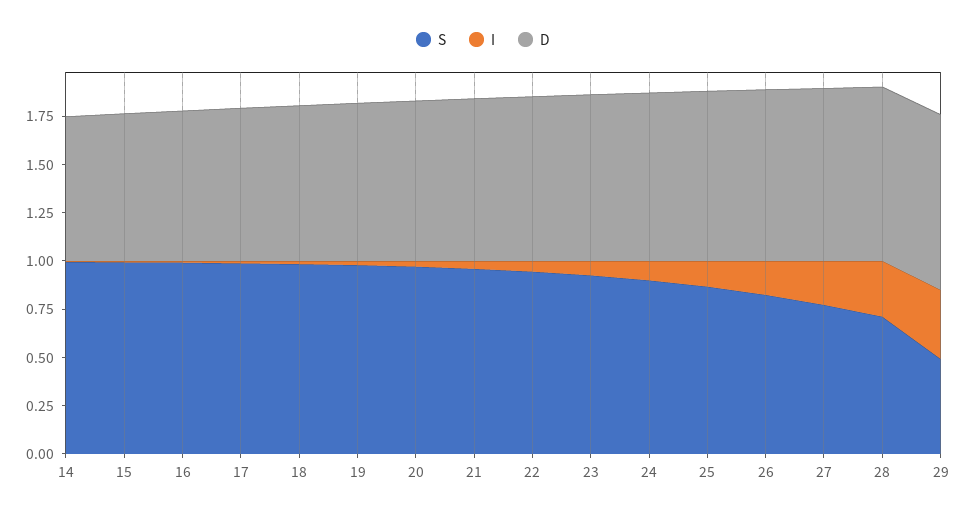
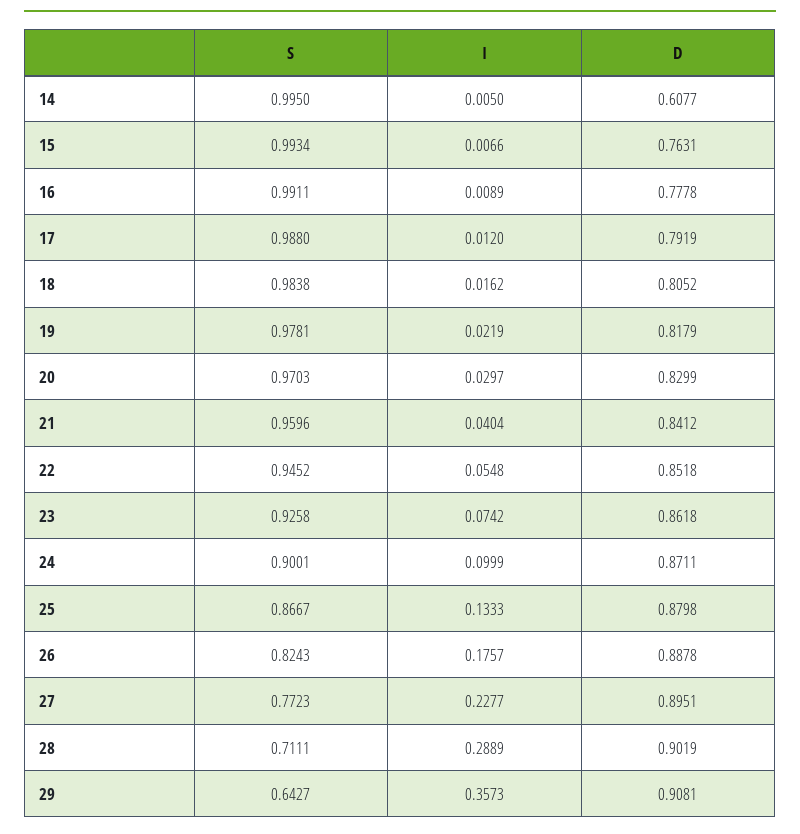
  {
    "S": {
      "14": 0.995,
      "15": 0.9934,
      "16": 0.9911,
      "17": 0.988,
      "18": 0.9838,
      "19": 0.9781,
      "20": 0.9703,
      "21": 0.9596,
      "22": 0.9452,
      "23": 0.9258,
      "24": 0.9001,
      "25": 0.8667,
      "26": 0.8243,
      "27": 0.7723,
      "28": 0.7111,
-     "29": 0.5
+     "29": 0.6427
    },
    "I": {
      "14": 0.005,
      "15": 0.0066,
      "16": 0.0089,
      "17": 0.012,
      "18": 0.0162,
      "19": 0.0219,
      "20": 0.0297,
      "21": 0.0404,
      "22": 0.0548,
      "23": 0.0742,
      "24": 0.0999,
      "25": 0.1333,
      "26": 0.1757,
      "27": 0.2277,
      "28": 0.2889,
      "29": 0.3573
    },
    "D": {
-     "14": 0.75,
+     "14": 0.6077,
      "15": 0.7631,
      "16": 0.7778,
      "17": 0.7919,
      "18": 0.8052,
      "19": 0.8179,
      "20": 0.8299,
      "21": 0.8412,
      "22": 0.8518,
      "23": 0.8618,
      "24": 0.8711,
      "25": 0.8798,
      "26": 0.8878,
      "27": 0.8951,
      "28": 0.9019,
      "29": 0.9081
    }
  }

